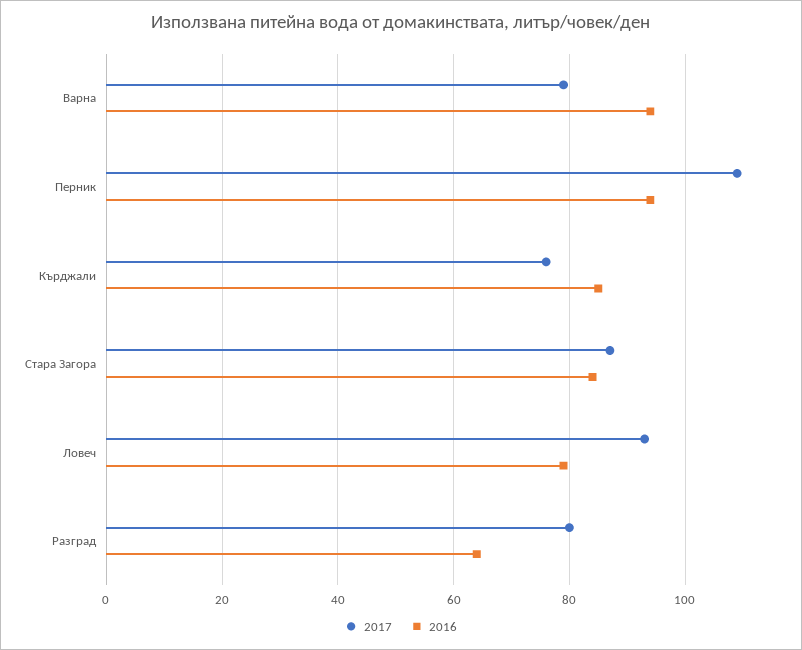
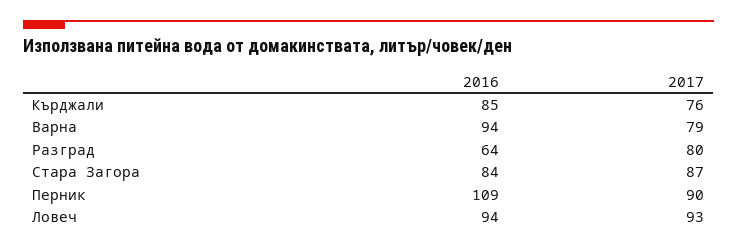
  {
    "2017": {
      "Варна": 79,
-     "Перник": 110,
+     "Перник": 90,
      "Кърджали": 76,
      "Стара Загора": 87,
      "Ловеч": 93,
      "Разград": 80
    },
    "2016": {
      "Варна": 94,
-     "Перник": 95,
+     "Перник": 109,
      "Кърджали": 85,
      "Стара Загора": 84,
-     "Ловеч": 80,
+     "Ловеч": 94,
      "Разград": 64
    }
  }

